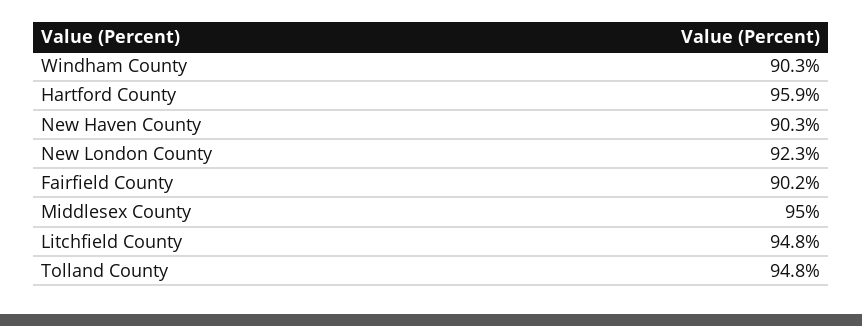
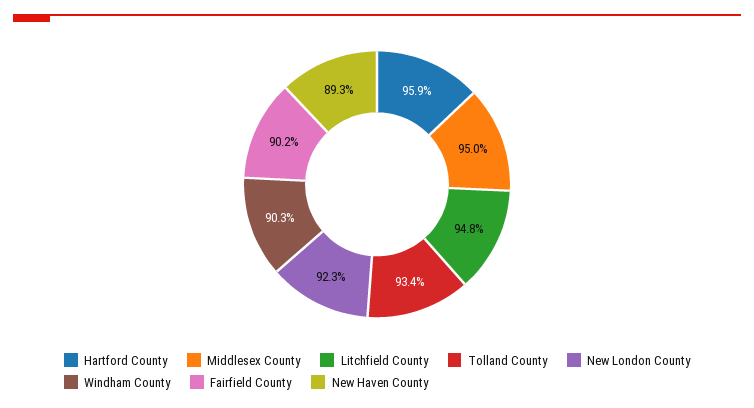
  {
    "Windham County": 90.3,
    "Hartford County": 95.9,
-   "New Haven County": 90.3,
+   "New Haven County": 89.3,
    "New London County": 92.3,
    "Fairfield County": 90.2,
    "Middlesex County": 95,
    "Litchfield County": 94.8,
-   "Tolland County": 94.8
+   "Tolland County": 93.4
  }

